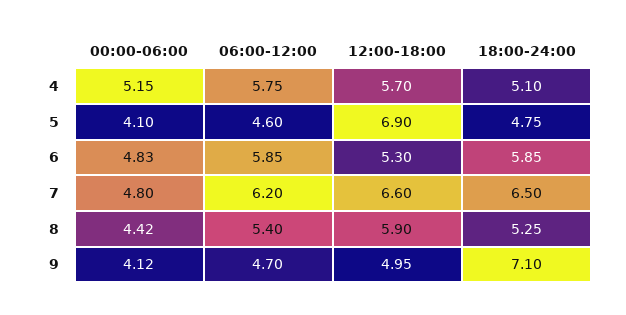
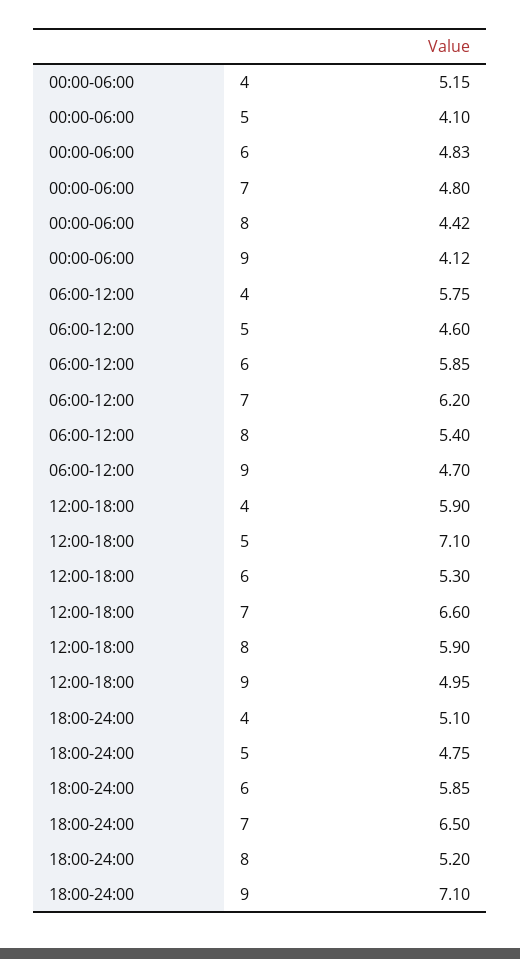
  {
    "00:00-06:00": {
      "4": 5.15,
      "5": 4.1,
      "6": 4.83,
      "7": 4.8,
      "8": 4.42,
      "9": 4.12
    },
    "06:00-12:00": {
      "4": 5.75,
      "5": 4.6,
      "6": 5.85,
      "7": 6.2,
      "8": 5.4,
      "9": 4.7
    },
    "12:00-18:00": {
-     "4": 5.7,
+     "4": 5.9,
-     "5": 6.9,
+     "5": 7.1,
      "6": 5.3,
      "7": 6.6,
      "8": 5.9,
      "9": 4.95
    },
    "18:00-24:00": {
      "4": 5.1,
      "5": 4.75,
      "6": 5.85,
      "7": 6.5,
-     "8": 5.25,
+     "8": 5.2,
      "9": 7.1
    }
  }

